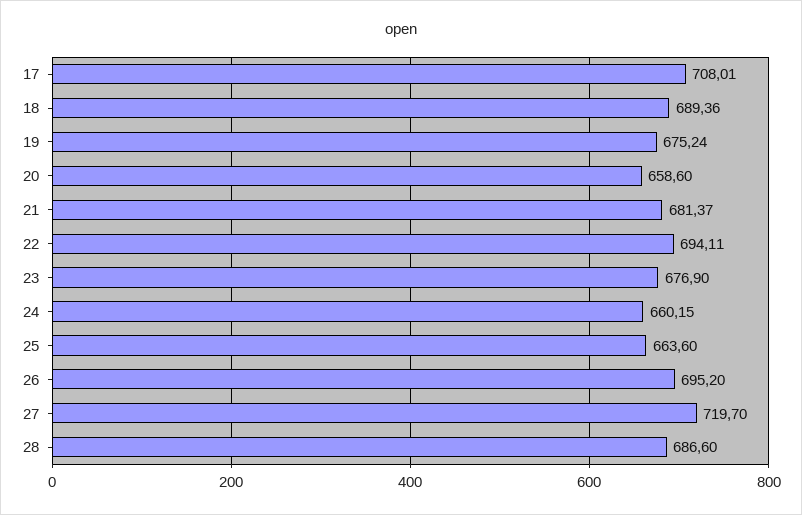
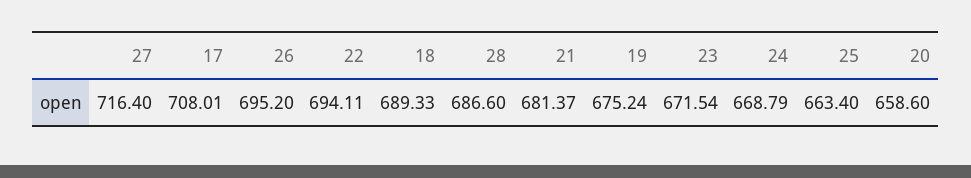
  {
    "17": 708.01,
-   "18": 689.36,
+   "18": 689.33,
    "19": 675.24,
    "20": 658.6,
    "21": 681.37,
    "22": 694.11,
-   "23": 676.9,
+   "23": 671.54,
-   "24": 660.15,
+   "24": 668.79,
-   "25": 663.6,
+   "25": 663.4,
    "26": 695.2,
-   "27": 719.7,
+   "27": 716.4,
    "28": 686.6
  }

